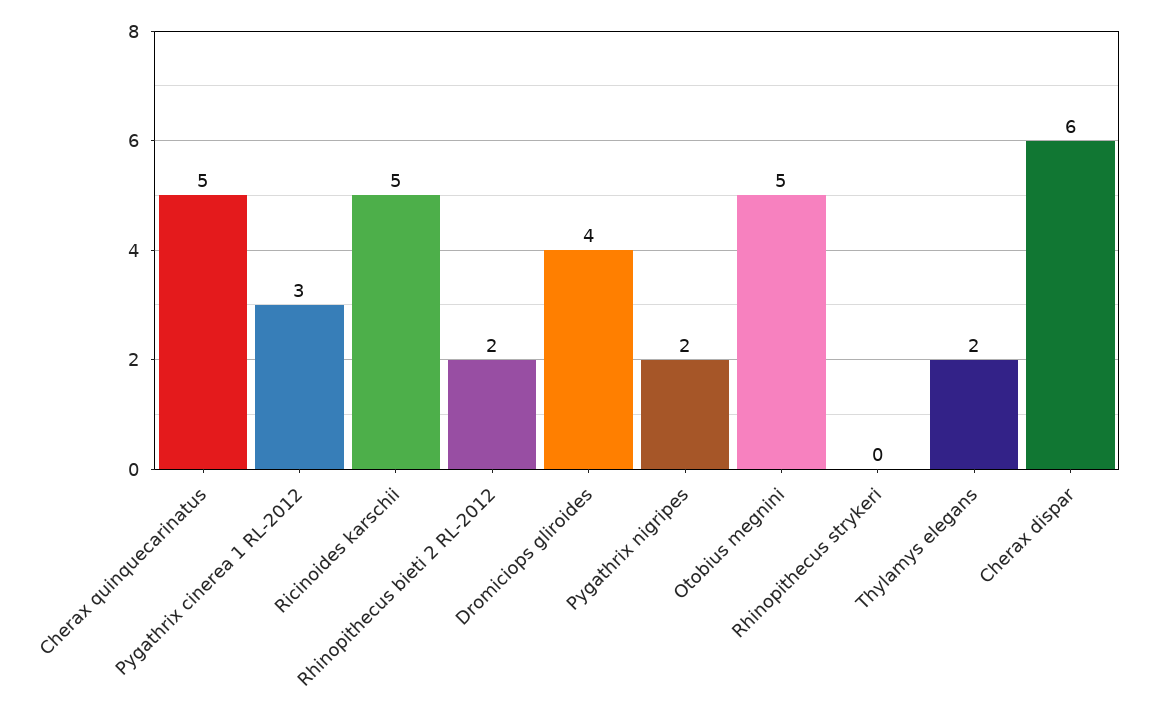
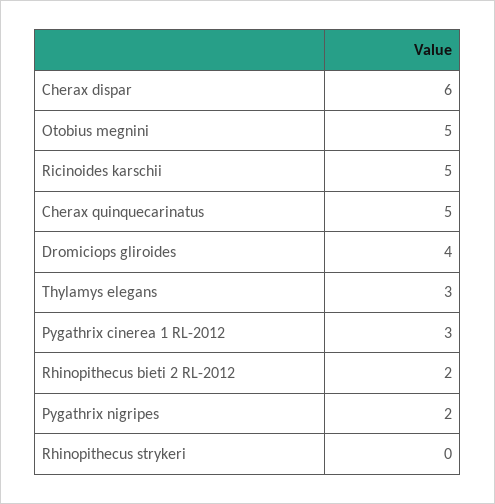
  {
    "Cherax quinquecarinatus": 5,
    "Pygathrix cinerea 1 RL-2012": 3,
    "Ricinoides karschii": 5,
    "Rhinopithecus bieti 2 RL-2012": 2,
    "Dromiciops gliroides": 4,
    "Pygathrix nigripes": 2,
    "Otobius megnini": 5,
    "Rhinopithecus strykeri": 0,
-   "Thylamys elegans": 2,
+   "Thylamys elegans": 3,
    "Cherax dispar": 6
  }

